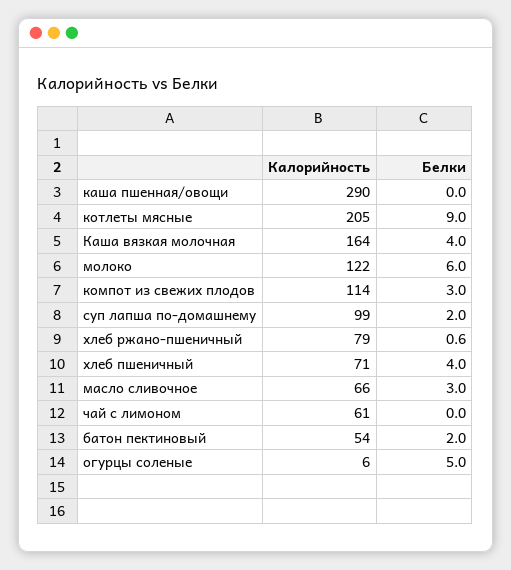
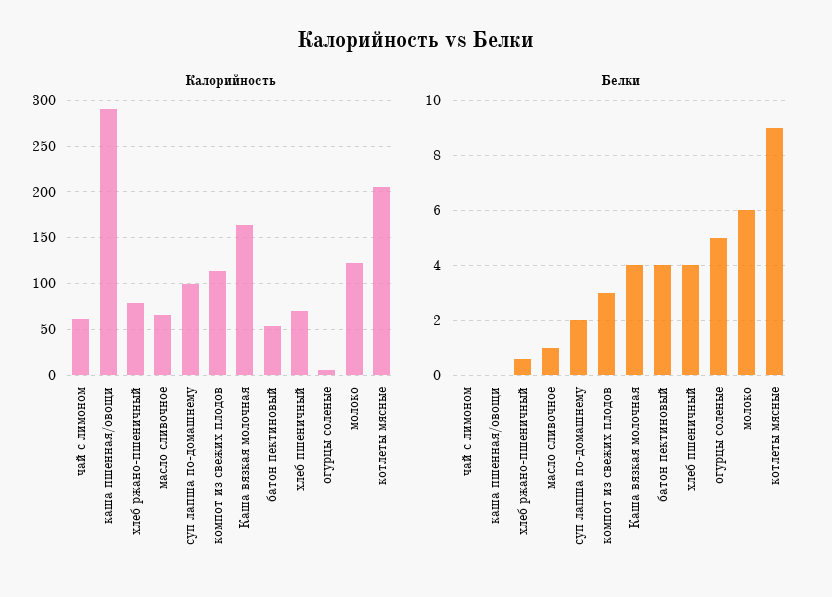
  {
    "Калорийность": {
      "каша пшенная/овощи": 290,
      "котлеты мясные": 205,
      "Каша вязкая молочная": 164,
      "молоко": 122,
      "компот из свежих плодов": 114,
      "суп лапша по-домашнему": 99,
      "хлеб ржано-пшеничный": 79,
      "хлеб пшеничный": 71,
      "масло сливочное": 66,
      "чай с лимоном": 61,
      "батон пектиновый": 54,
      "огурцы соленые": 6
    },
    "Белки": {
      "каша пшенная/овощи": 0,
      "котлеты мясные": 9,
      "Каша вязкая молочная": 4,
      "молоко": 6,
      "компот из свежих плодов": 3,
      "суп лапша по-домашнему": 2,
      "хлеб ржано-пшеничный": 0.6,
      "хлеб пшеничный": 4,
-     "масло сливочное": 3,
+     "масло сливочное": 1,
      "чай с лимоном": 0,
-     "батон пектиновый": 2,
+     "батон пектиновый": 4,
      "огурцы соленые": 5
    }
  }

